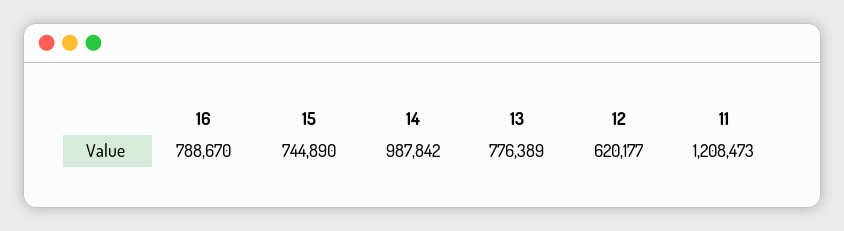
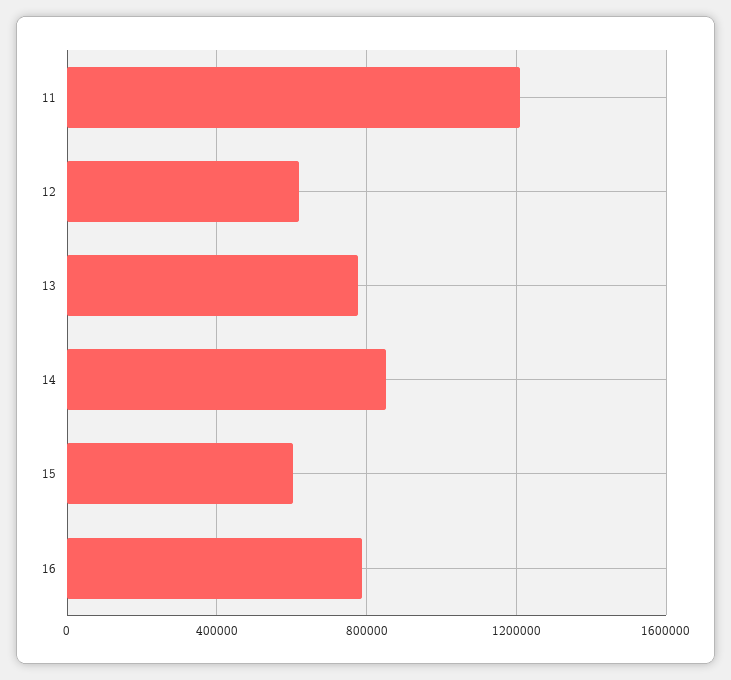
  {
    "16": 788670,
-   "15": 744890,
+   "15": 600000,
-   "14": 987842,
+   "14": 850000,
    "13": 776389,
    "12": 620177,
    "11": 1208473
  }

